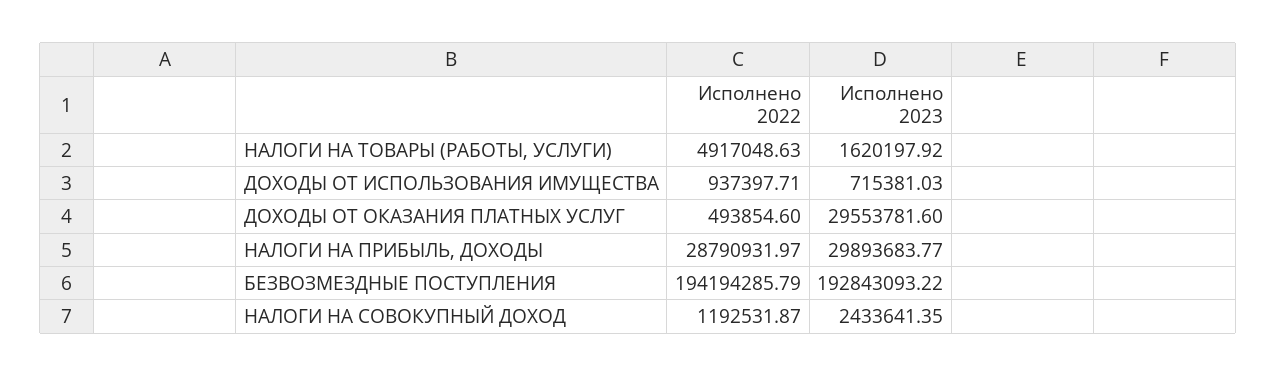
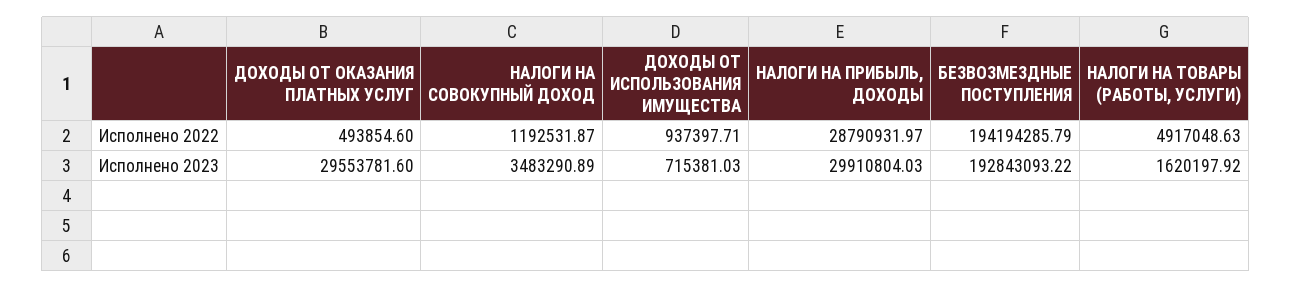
  {
    "Исполнено 2022": {
      "НАЛОГИ НА ТОВАРЫ (РАБОТЫ, УСЛУГИ)": 4917048.63,
      "ДОХОДЫ ОТ ИСПОЛЬЗОВАНИЯ ИМУЩЕСТВА": 937397.71,
      "ДОХОДЫ ОТ ОКАЗАНИЯ ПЛАТНЫХ УСЛУГ": 493854.6,
      "НАЛОГИ НА ПРИБЫЛЬ, ДОХОДЫ": 28790931.97,
      "БЕЗВОЗМЕЗДНЫЕ ПОСТУПЛЕНИЯ": 194194285.79,
      "НАЛОГИ НА СОВОКУПНЫЙ ДОХОД": 1192531.87
    },
    "Исполнено 2023": {
      "НАЛОГИ НА ТОВАРЫ (РАБОТЫ, УСЛУГИ)": 1620197.92,
      "ДОХОДЫ ОТ ИСПОЛЬЗОВАНИЯ ИМУЩЕСТВА": 715381.03,
      "ДОХОДЫ ОТ ОКАЗАНИЯ ПЛАТНЫХ УСЛУГ": 29553781.6,
-     "НАЛОГИ НА ПРИБЫЛЬ, ДОХОДЫ": 29893683.77,
+     "НАЛОГИ НА ПРИБЫЛЬ, ДОХОДЫ": 29910804.03,
      "БЕЗВОЗМЕЗДНЫЕ ПОСТУПЛЕНИЯ": 192843093.22,
-     "НАЛОГИ НА СОВОКУПНЫЙ ДОХОД": 2433641.35
+     "НАЛОГИ НА СОВОКУПНЫЙ ДОХОД": 3483290.89
    }
  }

